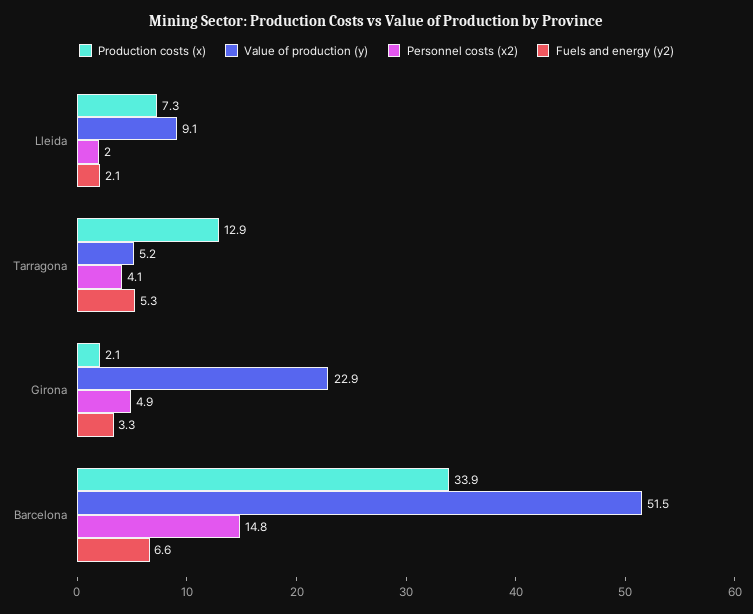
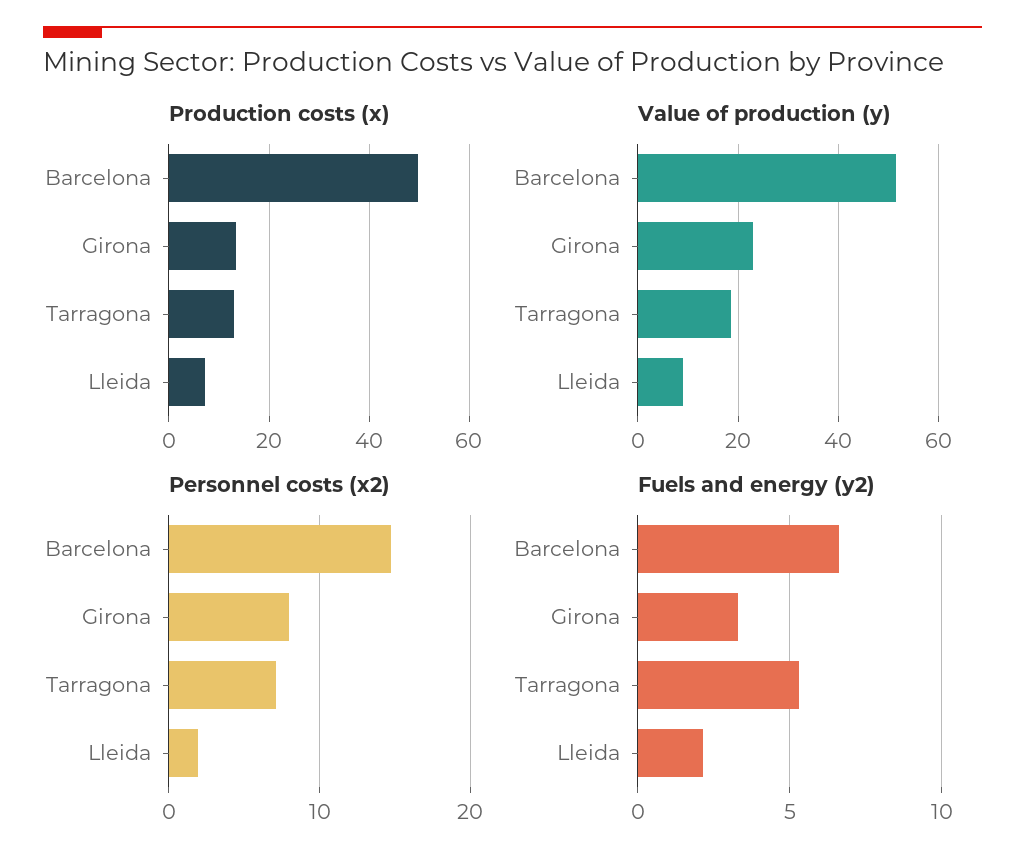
  {
    "Production costs (x)": {
      "Lleida": 7.3,
      "Tarragona": 12.9,
-     "Girona": 2.1,
+     "Girona": 14,
-     "Barcelona": 33.9
+     "Barcelona": 50
    },
    "Value of production (y)": {
      "Lleida": 9.1,
-     "Tarragona": 5.2,
+     "Tarragona": 18,
      "Girona": 22.9,
      "Barcelona": 51.5
    },
    "Personnel costs (x2)": {
      "Lleida": 2,
-     "Tarragona": 4.1,
+     "Tarragona": 7,
-     "Girona": 4.9,
+     "Girona": 8,
      "Barcelona": 14.8
    },
    "Fuels and energy (y2)": {
      "Lleida": 2.1,
      "Tarragona": 5.3,
      "Girona": 3.3,
      "Barcelona": 6.6
    }
  }

